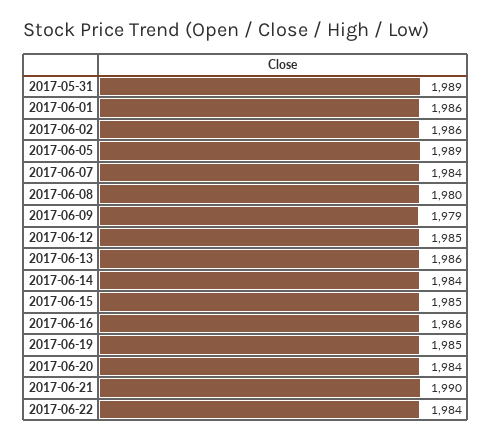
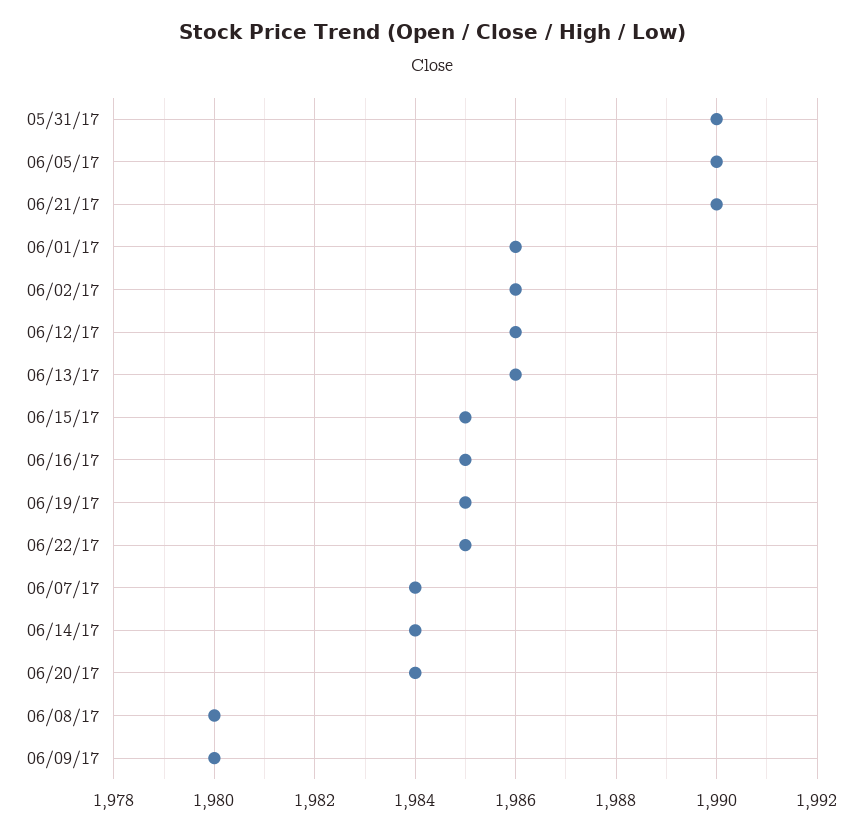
  {
-   "2017-05-31": 1989,
+   "2017-05-31": 1990,
    "2017-06-01": 1986,
    "2017-06-02": 1986,
-   "2017-06-05": 1989,
+   "2017-06-05": 1990,
    "2017-06-07": 1984,
    "2017-06-08": 1980,
-   "2017-06-09": 1979,
+   "2017-06-09": 1980,
-   "2017-06-12": 1985,
+   "2017-06-12": 1986,
    "2017-06-13": 1986,
    "2017-06-14": 1984,
    "2017-06-15": 1985,
-   "2017-06-16": 1986,
+   "2017-06-16": 1985,
    "2017-06-19": 1985,
    "2017-06-20": 1984,
    "2017-06-21": 1990,
-   "2017-06-22": 1984
+   "2017-06-22": 1985
  }

